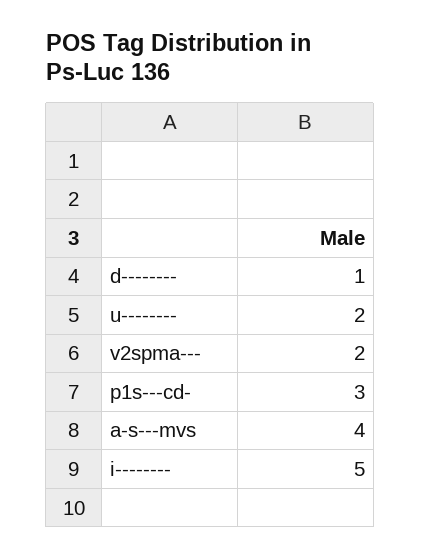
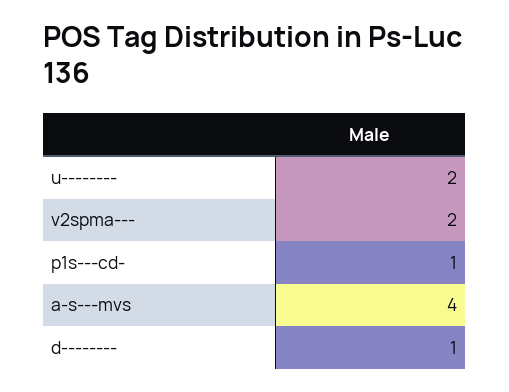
  {
    "d--------": 1,
    "u--------": 2,
    "v2spma---": 2,
-   "p1s---cd-": 3,
+   "p1s---cd-": 1,
-   "a-s---mvs": 4,
+   "a-s---mvs": 4
-   "i--------": 5
  }

